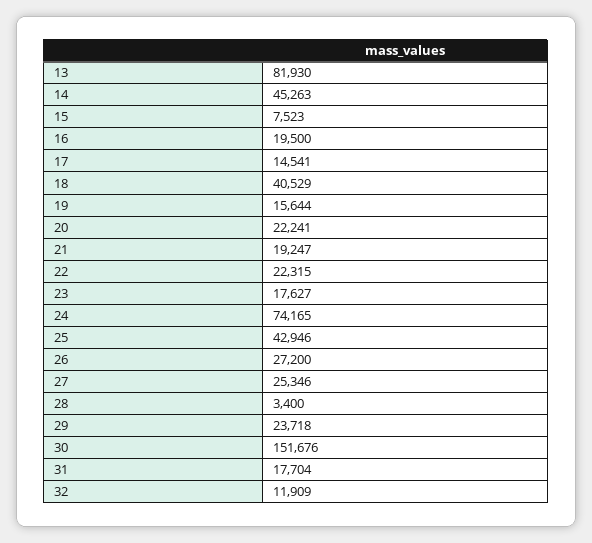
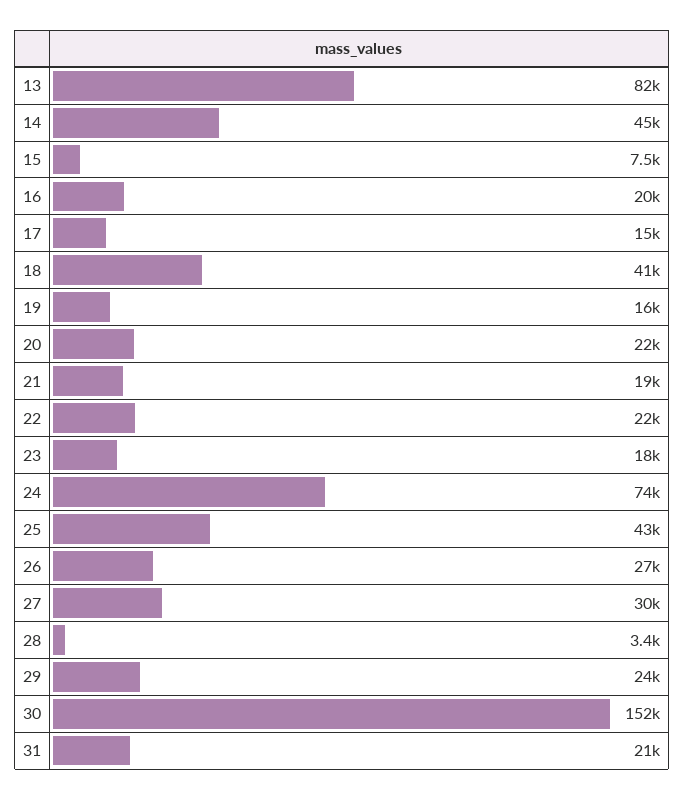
  {
    "13": 81930,
    "14": 45263,
    "15": 7523,
    "16": 19500,
    "17": 14541,
    "18": 40529,
    "19": 15644,
    "20": 22241,
    "21": 19247,
    "22": 22315,
    "23": 17627,
    "24": 74165,
    "25": 42946,
    "26": 27200,
-   "27": 25346,
+   "27": 30000,
    "28": 3400,
    "29": 23718,
    "30": 151676,
-   "31": 17704,
+   "31": 21000
-   "32": 11909
  }

